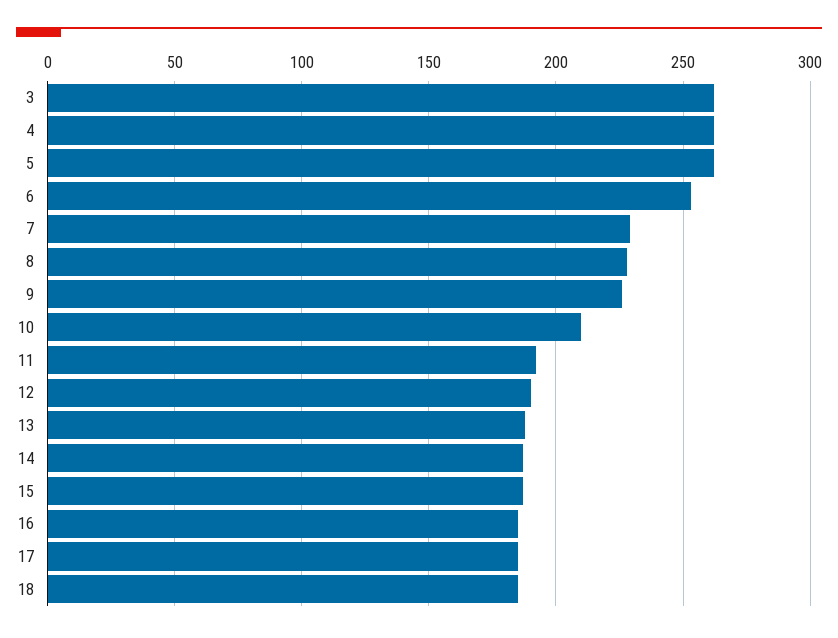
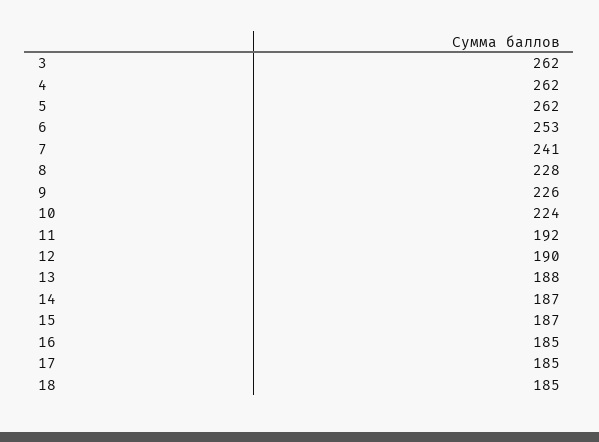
  {
    "3": 262,
    "4": 262,
    "5": 262,
    "6": 253,
-   "7": 230,
+   "7": 241,
    "8": 228,
    "9": 226,
-   "10": 210,
+   "10": 224,
    "11": 192,
    "12": 190,
    "13": 188,
    "14": 187,
    "15": 187,
    "16": 185,
    "17": 185,
    "18": 185
  }

